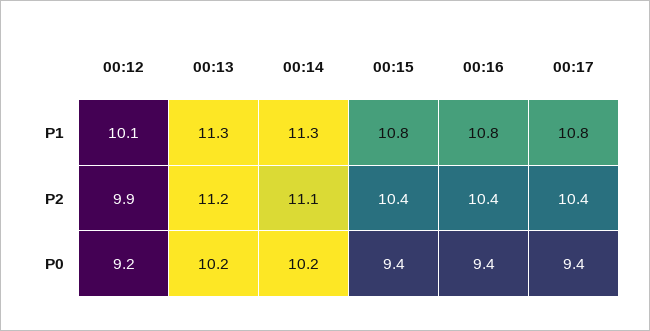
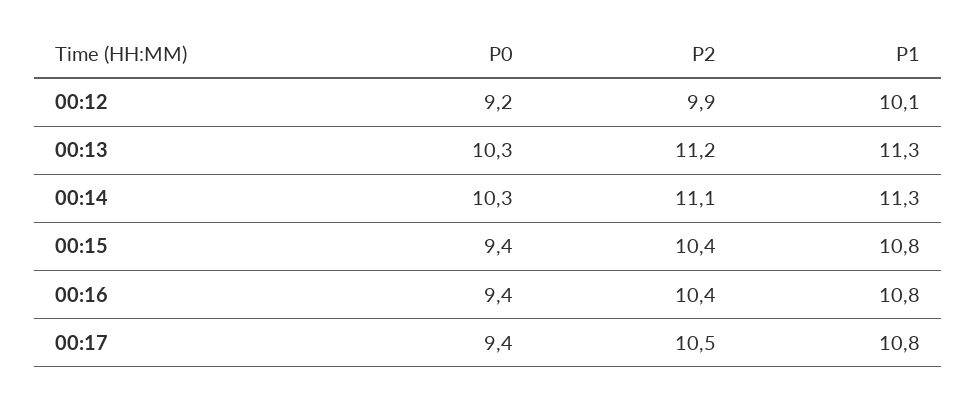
  {
    "00:12": {
      "P1": 10.1,
      "P2": 9.9,
      "P0": 9.2
    },
    "00:13": {
      "P1": 11.3,
      "P2": 11.2,
-     "P0": 10.2
+     "P0": 10.3
    },
    "00:14": {
      "P1": 11.3,
      "P2": 11.1,
-     "P0": 10.2
+     "P0": 10.3
    },
    "00:15": {
      "P1": 10.8,
      "P2": 10.4,
      "P0": 9.4
    },
    "00:16": {
      "P1": 10.8,
      "P2": 10.4,
      "P0": 9.4
    },
    "00:17": {
      "P1": 10.8,
-     "P2": 10.4,
+     "P2": 10.5,
      "P0": 9.4
    }
  }

